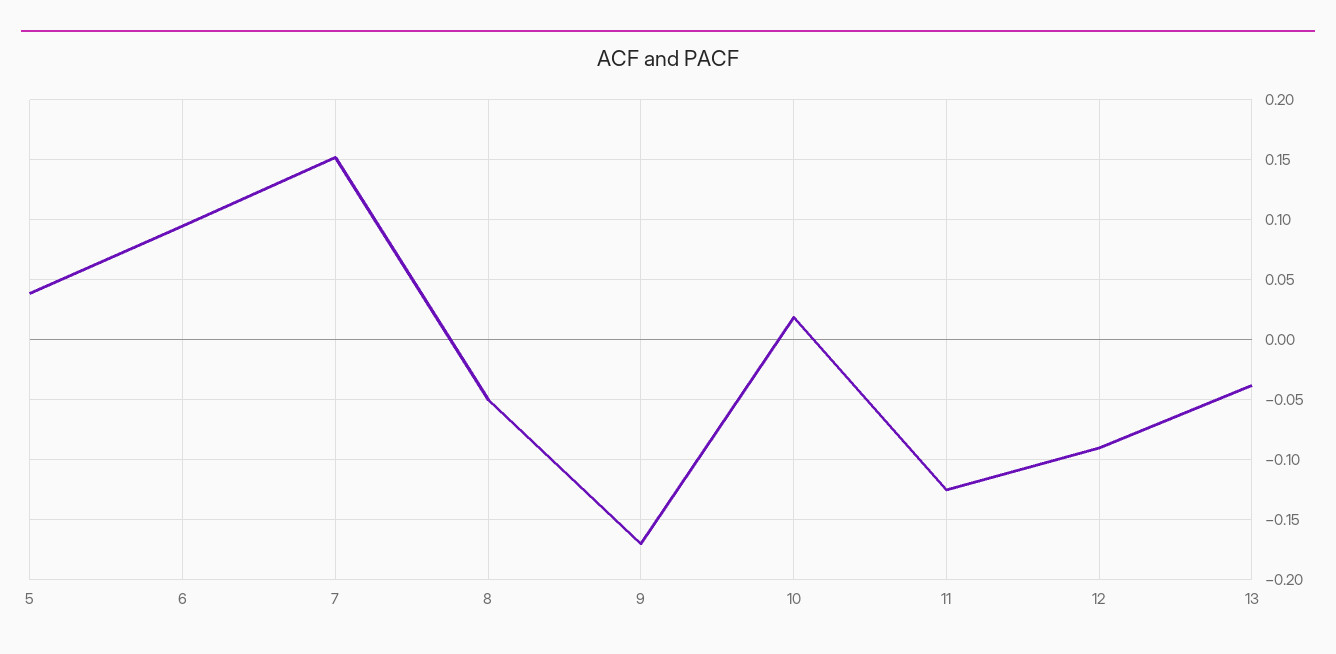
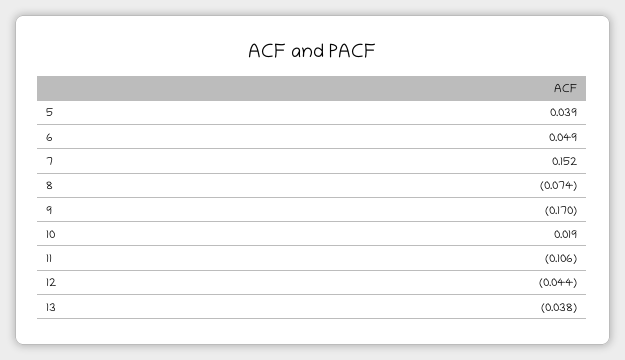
  {
    "5": 0.039,
-   "6": 0.095,
+   "6": 0.049,
    "7": 0.152,
-   "8": -0.05,
+   "8": -0.074,
    "9": -0.17,
    "10": 0.019,
-   "11": -0.125,
+   "11": -0.106,
-   "12": -0.09,
+   "12": -0.044,
    "13": -0.038
  }

